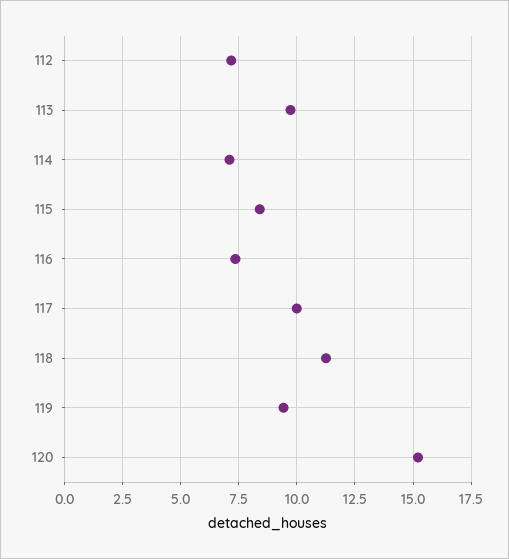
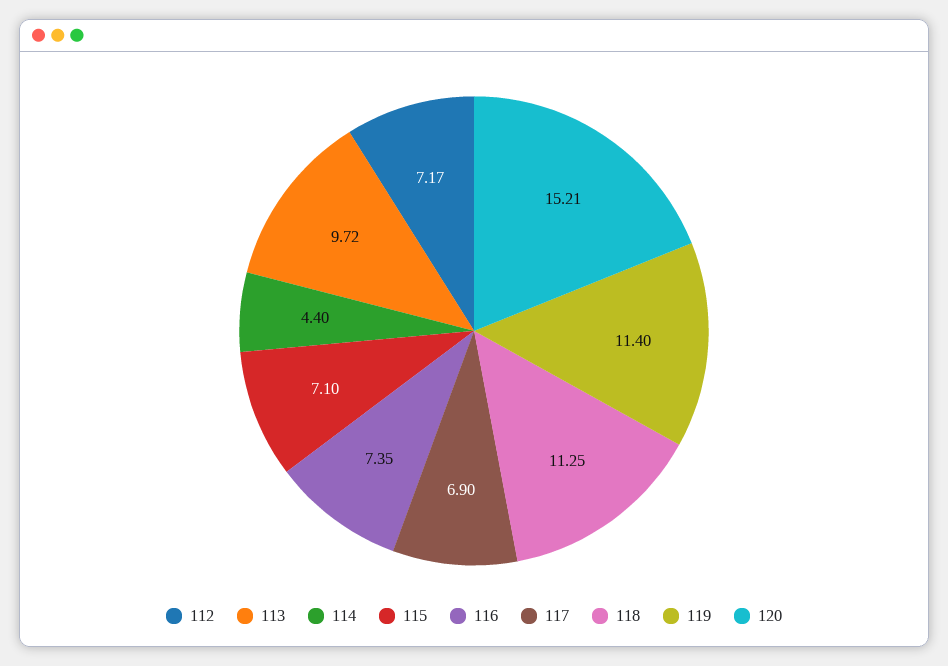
  {
    "112": 7.17,
    "113": 9.72,
-   "114": 7,
+   "114": 4.4,
-   "115": 8.5,
+   "115": 7.1,
    "116": 7.35,
-   "117": 10,
+   "117": 6.9,
    "118": 11.25,
-   "119": 9.5,
+   "119": 11.4,
    "120": 15.21
  }

